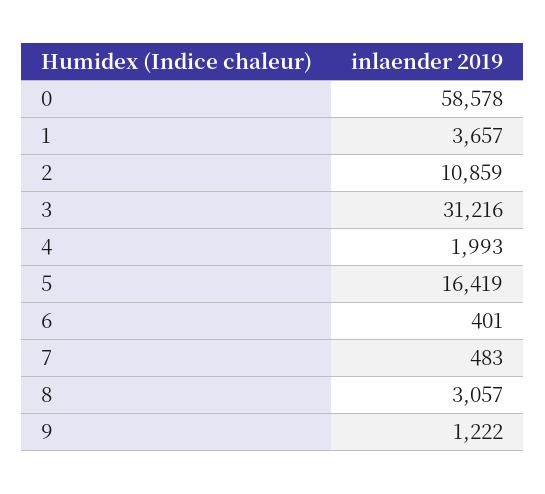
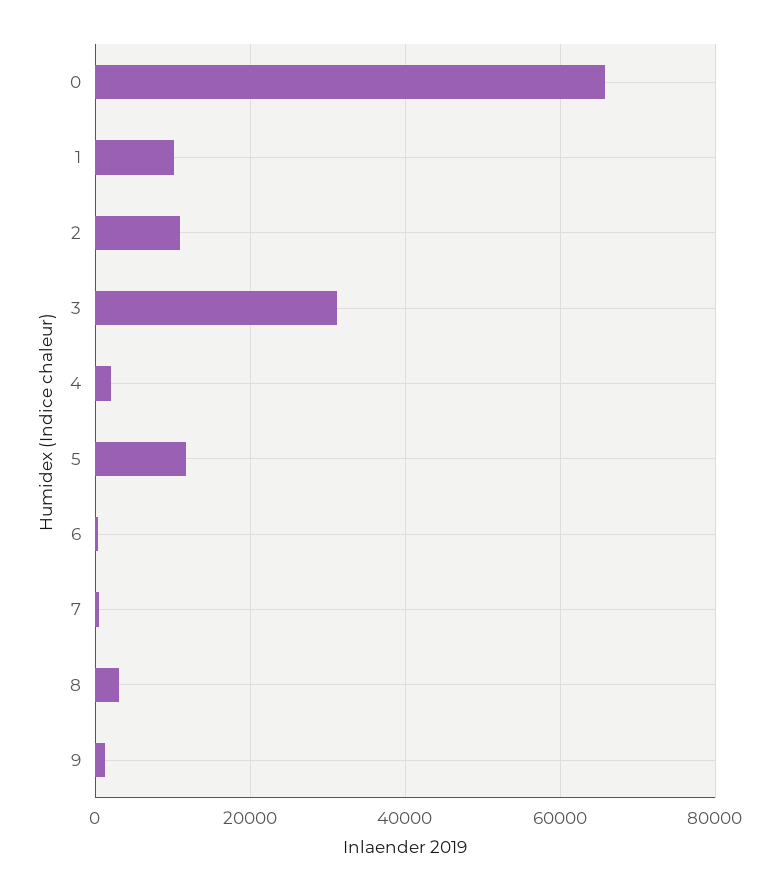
  {
-   "0": 58578,
+   "0": 66000,
-   "1": 3657,
+   "1": 10000,
    "2": 10859,
    "3": 31216,
    "4": 1993,
-   "5": 16419,
+   "5": 12000,
    "6": 401,
    "7": 483,
    "8": 3057,
    "9": 1222
  }

